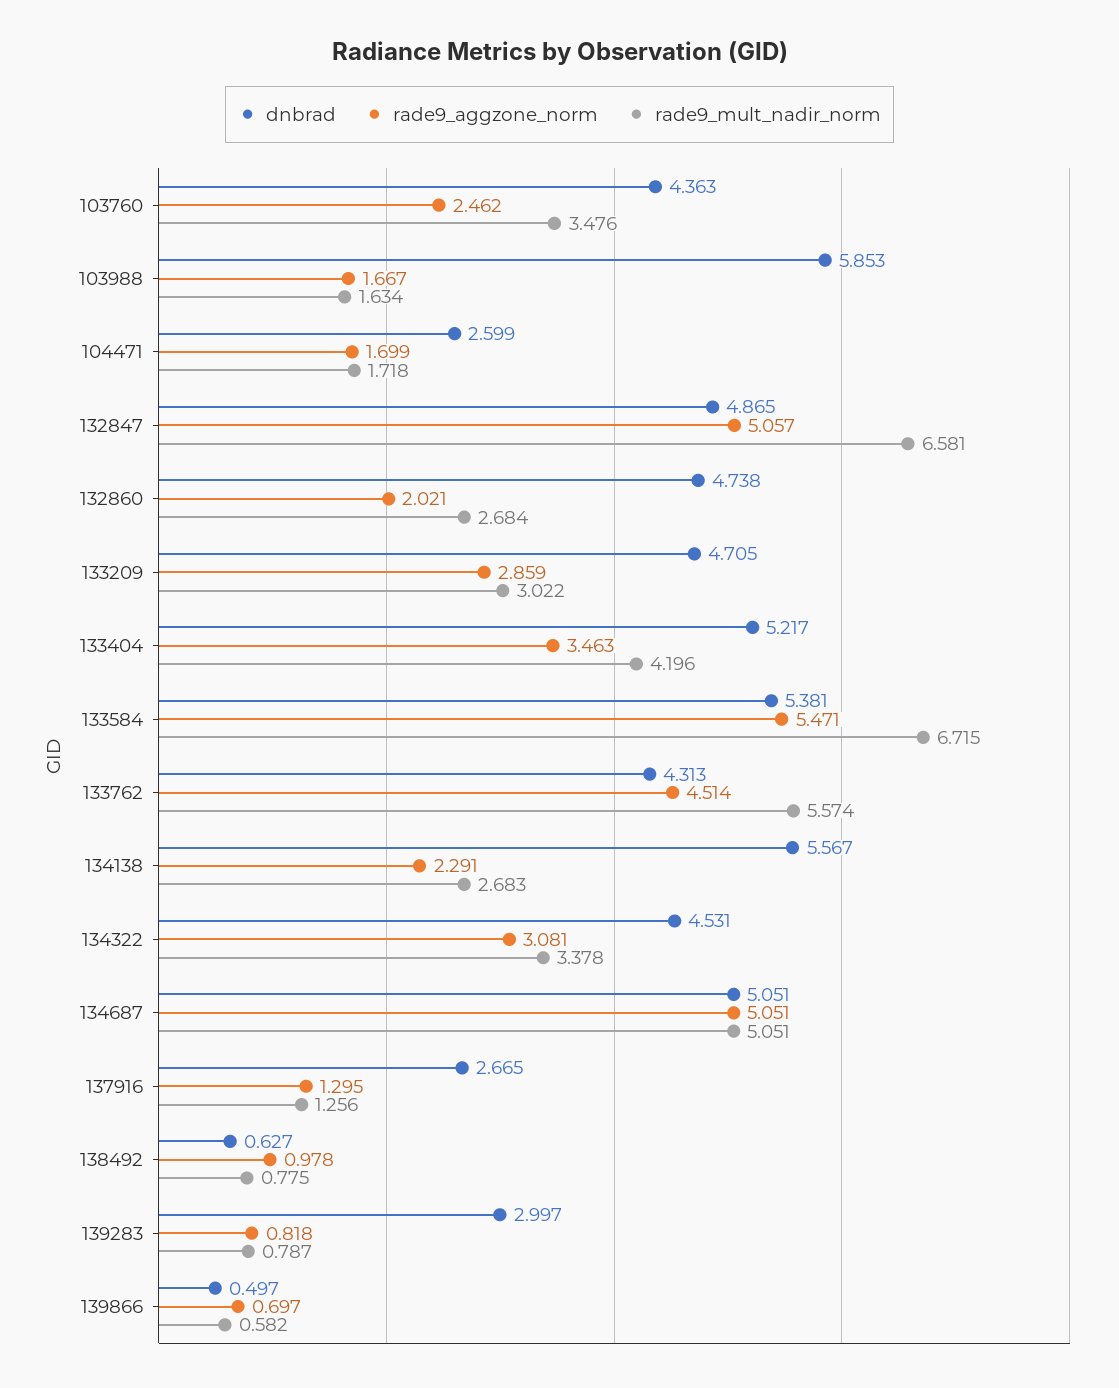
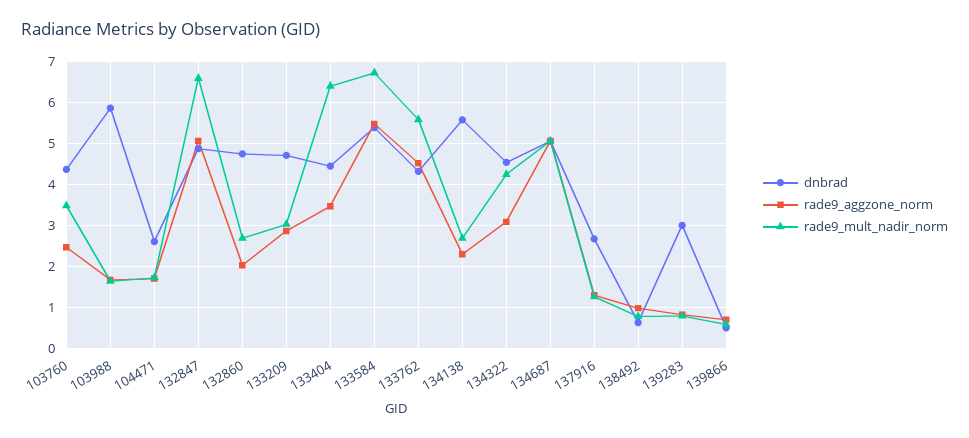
  {
    "dnbrad": {
      "103760": 4.363,
      "103988": 5.853,
      "104471": 2.599,
      "132847": 4.865,
      "132860": 4.738,
      "133209": 4.705,
-     "133404": 5.217,
+     "133404": 4.4,
      "133584": 5.381,
      "133762": 4.313,
      "134138": 5.567,
      "134322": 4.531,
      "134687": 5.051,
      "137916": 2.665,
      "138492": 0.627,
      "139283": 2.997,
      "139866": 0.497
    },
    "rade9_aggzone_norm": {
      "103760": 2.462,
      "103988": 1.667,
      "104471": 1.699,
      "132847": 5.057,
      "132860": 2.021,
      "133209": 2.859,
      "133404": 3.463,
      "133584": 5.471,
      "133762": 4.514,
      "134138": 2.291,
      "134322": 3.081,
      "134687": 5.051,
      "137916": 1.295,
      "138492": 0.978,
      "139283": 0.818,
      "139866": 0.697
    },
    "rade9_mult_nadir_norm": {
      "103760": 3.476,
      "103988": 1.634,
      "104471": 1.718,
      "132847": 6.581,
      "132860": 2.684,
      "133209": 3.022,
-     "133404": 4.196,
+     "133404": 6.4,
      "133584": 6.715,
      "133762": 5.574,
      "134138": 2.683,
-     "134322": 3.378,
+     "134322": 4.2,
      "134687": 5.051,
      "137916": 1.256,
      "138492": 0.775,
      "139283": 0.787,
      "139866": 0.582
    }
  }

